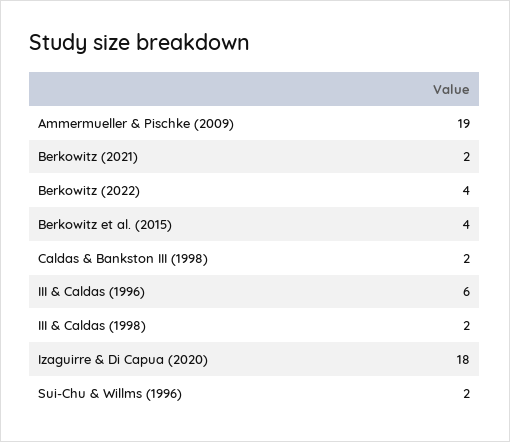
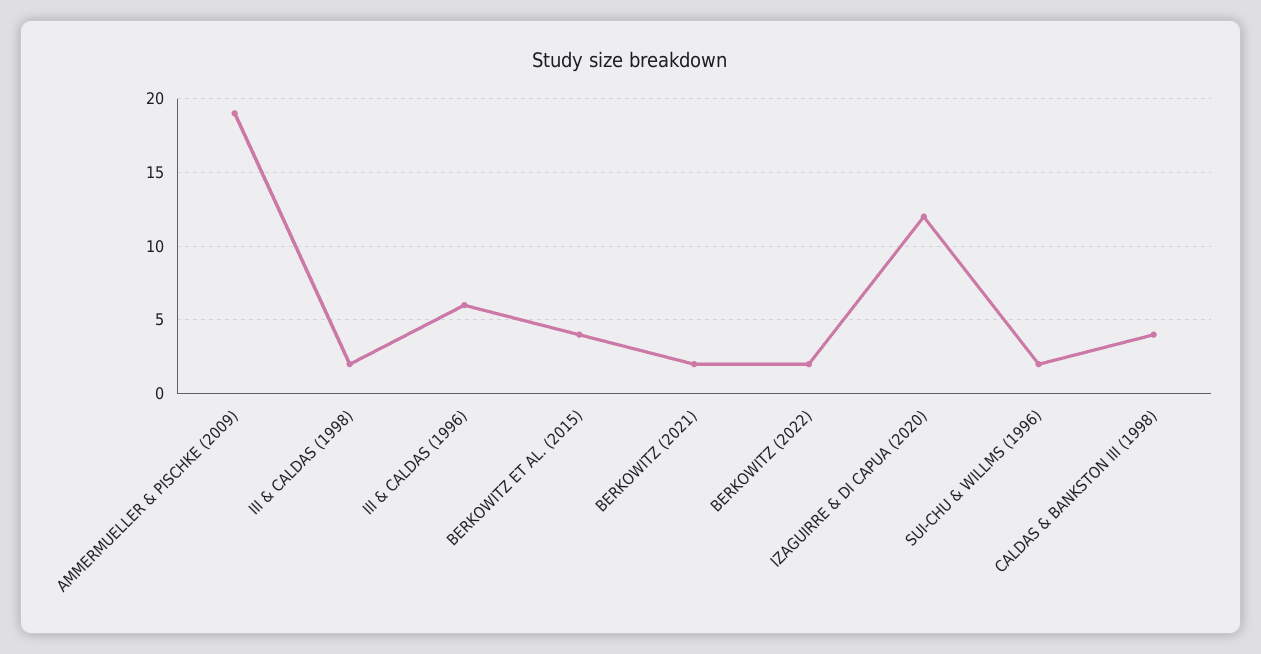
  {
    "Ammermueller & Pischke (2009)": 19,
    "Berkowitz (2021)": 2,
-   "Berkowitz (2022)": 4,
+   "Berkowitz (2022)": 2,
    "Berkowitz et al. (2015)": 4,
-   "Caldas & Bankston III (1998)": 2,
+   "Caldas & Bankston III (1998)": 4,
    "III & Caldas (1996)": 6,
    "III & Caldas (1998)": 2,
-   "Izaguirre & Di Capua (2020)": 18,
+   "Izaguirre & Di Capua (2020)": 12,
    "Sui-Chu & Willms (1996)": 2
  }

